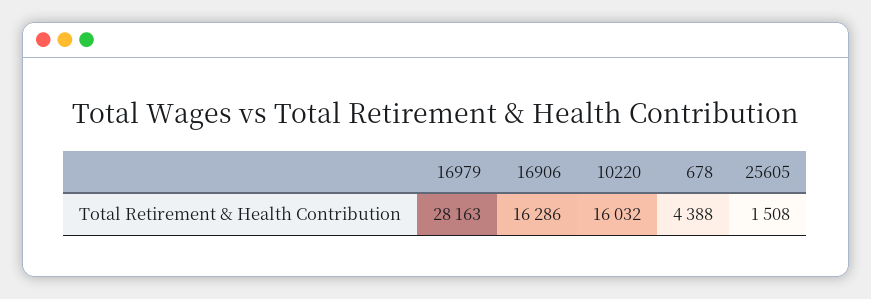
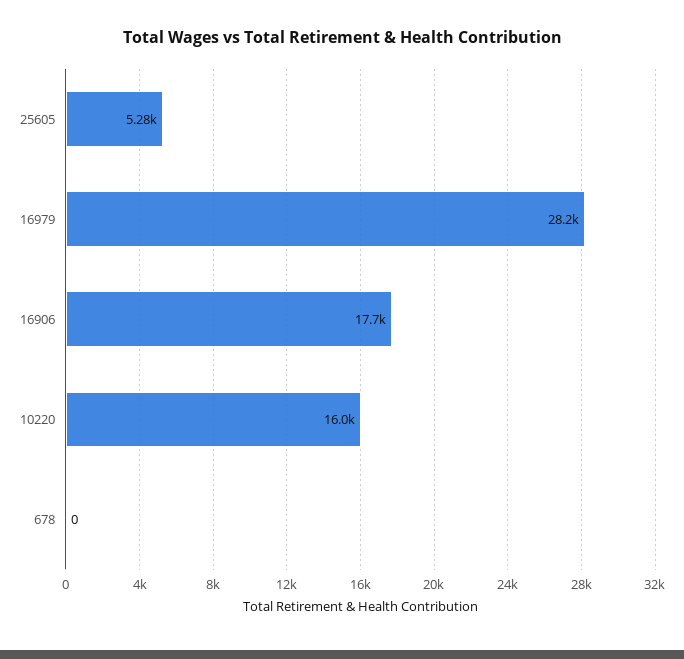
  {
    "16979": 28163,
-   "16906": 16286,
+   "16906": 17700,
    "10220": 16032,
-   "678": 4388,
+   "678": 0,
-   "25605": 1508
+   "25605": 5280
  }

